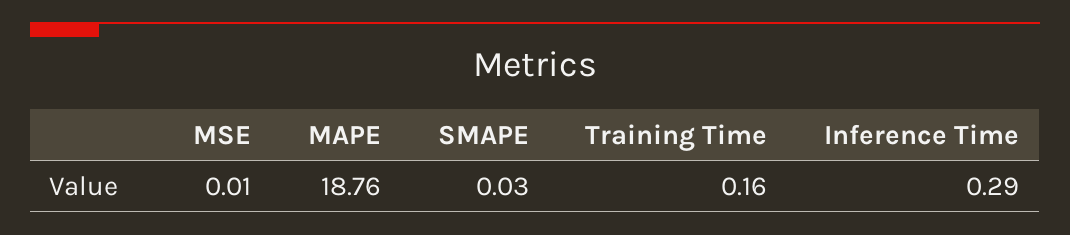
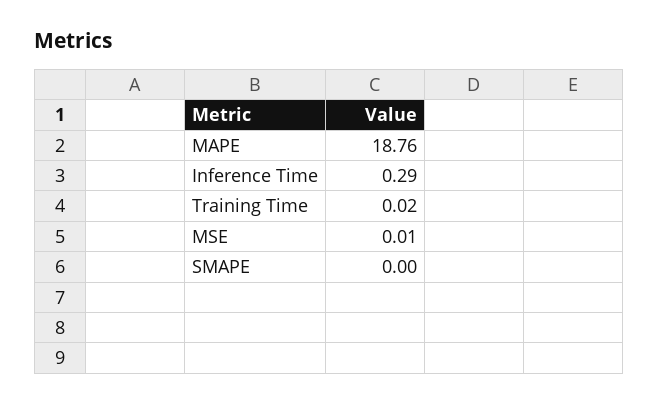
  {
    "MSE": 0.01,
    "MAPE": 18.76,
-   "SMAPE": 0.03,
+   "SMAPE": 0,
-   "Training Time": 0.16,
+   "Training Time": 0.02,
    "Inference Time": 0.29
  }

